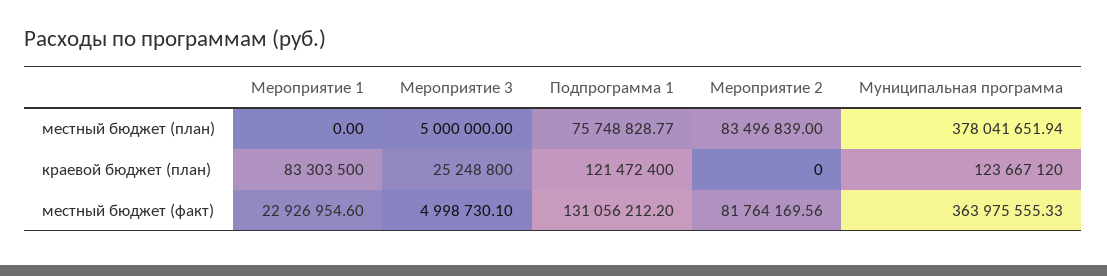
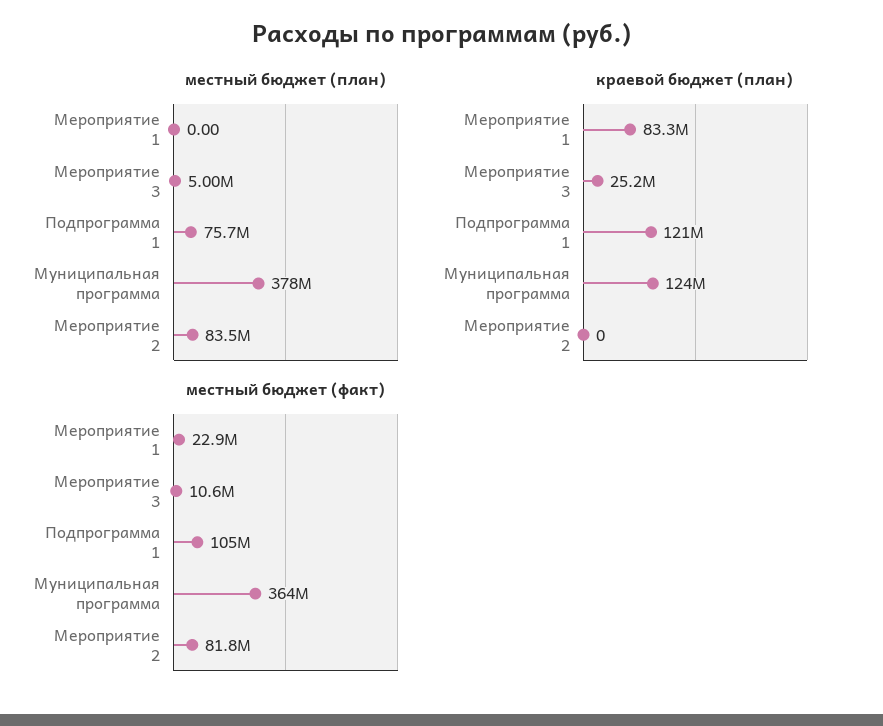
  {
    "местный бюджет (план)": {
      "Мероприятие 1": 0,
      "Мероприятие 3": 5000000,
      "Подпрограмма 1": 75748828.77,
      "Мероприятие 2": 83496839,
      "Муниципальная программа": 378041651.94
    },
    "краевой бюджет (план)": {
      "Мероприятие 1": 83303500,
      "Мероприятие 3": 25248800,
      "Подпрограмма 1": 121472400,
      "Мероприятие 2": 0,
      "Муниципальная программа": 123667120
    },
    "местный бюджет (факт)": {
      "Мероприятие 1": 22926954.6,
-     "Мероприятие 3": 4998730.1,
+     "Мероприятие 3": 10600000,
-     "Подпрограмма 1": 131056212.2,
+     "Подпрограмма 1": 105000000,
      "Мероприятие 2": 81764169.56,
      "Муниципальная программа": 363975555.33
    }
  }

